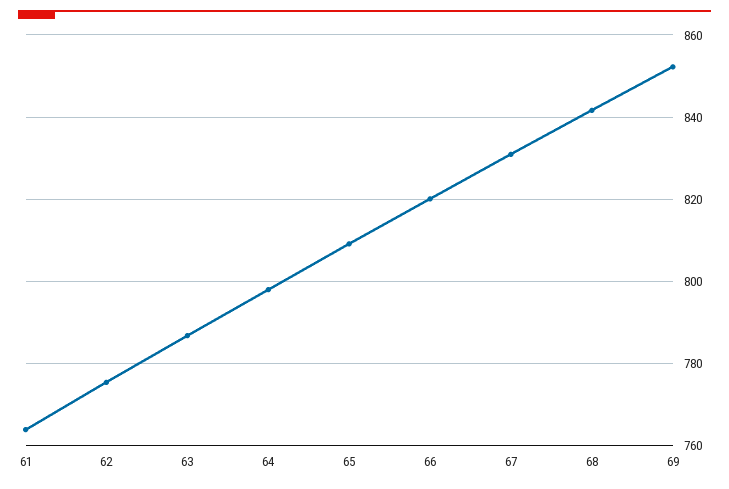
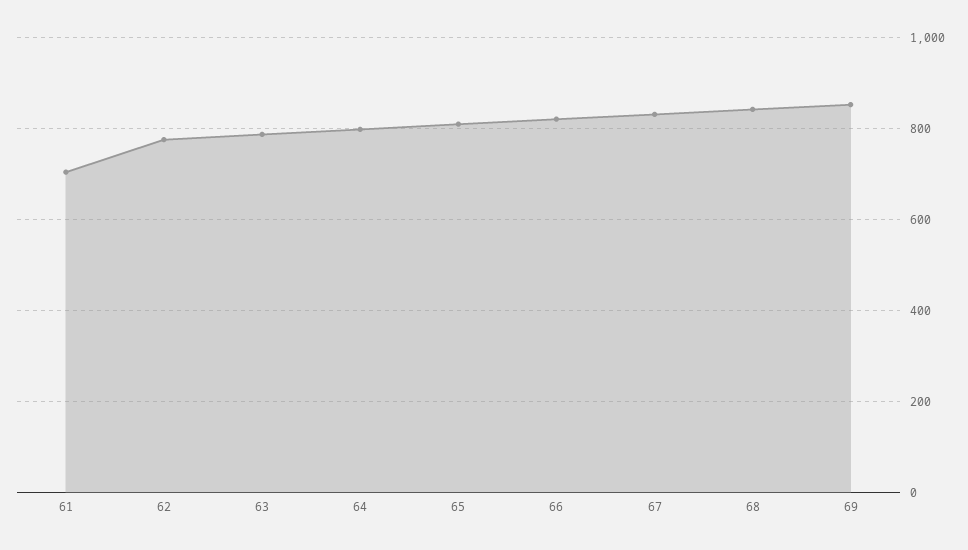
  {
-   "61": 764,
+   "61": 700,
    "62": 776,
    "63": 786,
    "64": 798,
    "65": 810,
    "66": 820,
    "67": 830,
    "68": 842,
    "69": 852
  }

